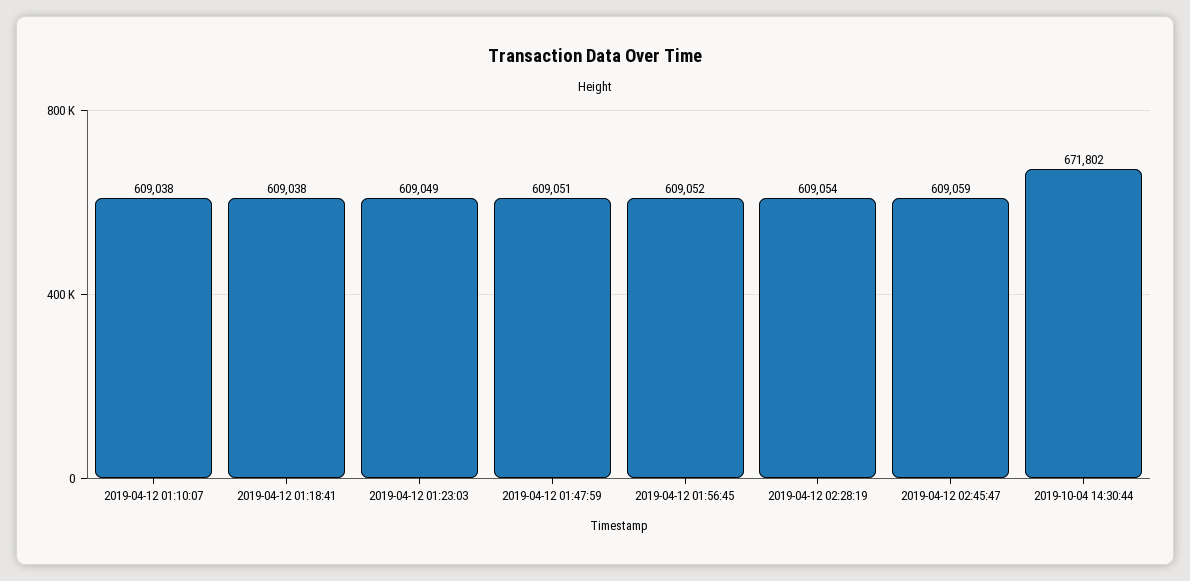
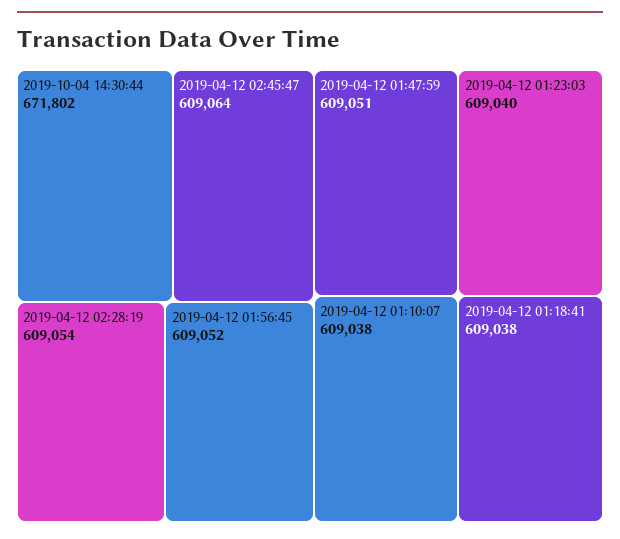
  {
    "2019-04-12 01:10:07": 609038,
    "2019-04-12 01:18:41": 609038,
-   "2019-04-12 01:23:03": 609049,
+   "2019-04-12 01:23:03": 609040,
    "2019-04-12 01:47:59": 609051,
    "2019-04-12 01:56:45": 609052,
    "2019-04-12 02:28:19": 609054,
-   "2019-04-12 02:45:47": 609059,
+   "2019-04-12 02:45:47": 609064,
    "2019-10-04 14:30:44": 671802
  }

